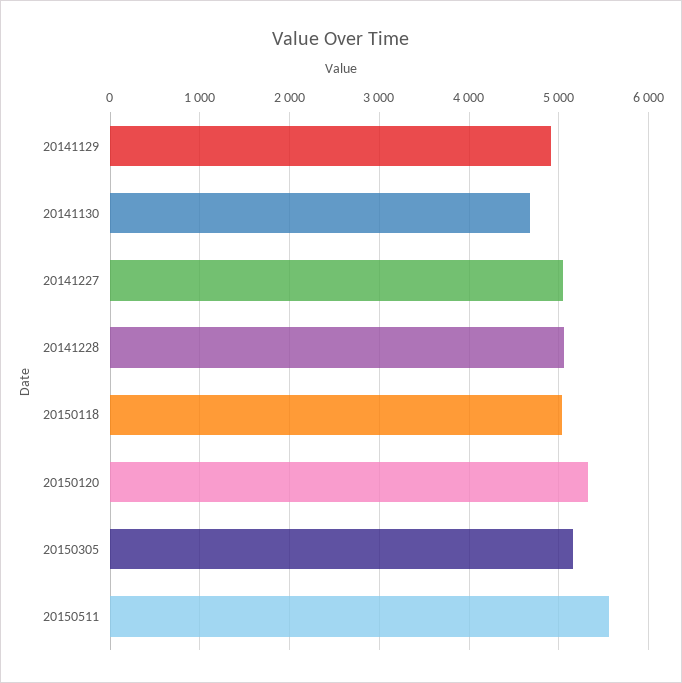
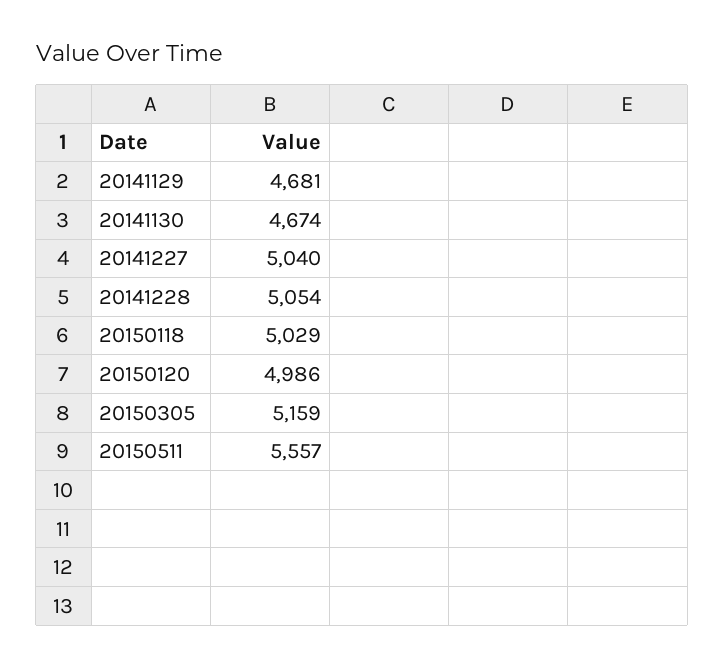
  {
-   "20141129": 4900,
+   "20141129": 4681,
    "20141130": 4674,
    "20141227": 5040,
    "20141228": 5054,
    "20150118": 5029,
-   "20150120": 5300,
+   "20150120": 4986,
    "20150305": 5159,
    "20150511": 5557
  }

